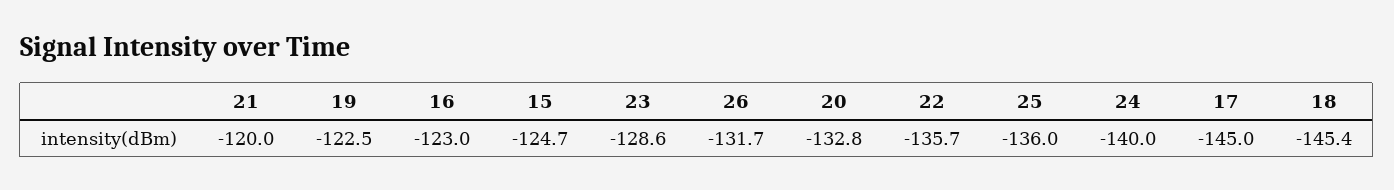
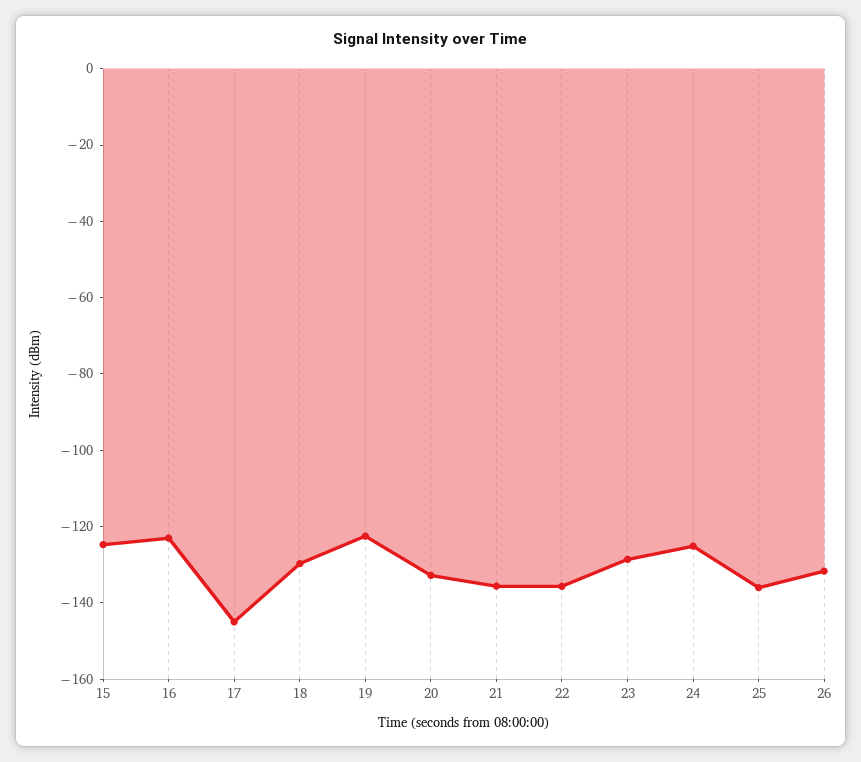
  {
-   "21": -120,
+   "21": -135,
    "19": -122.5,
    "16": -123,
    "15": -124.7,
    "23": -128.6,
    "26": -131.7,
    "20": -132.8,
    "22": -135.7,
    "25": -136,
-   "24": -140,
+   "24": -125,
    "17": -145,
-   "18": -145.4
+   "18": -130
  }

